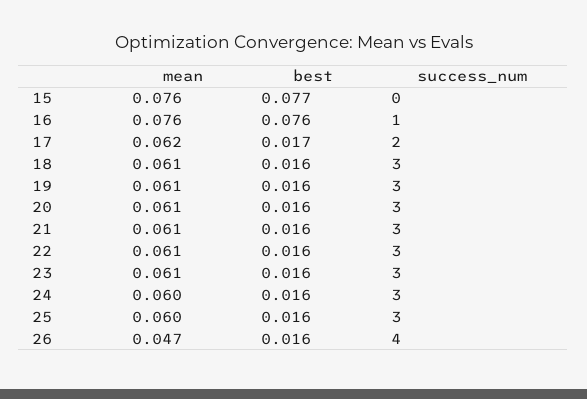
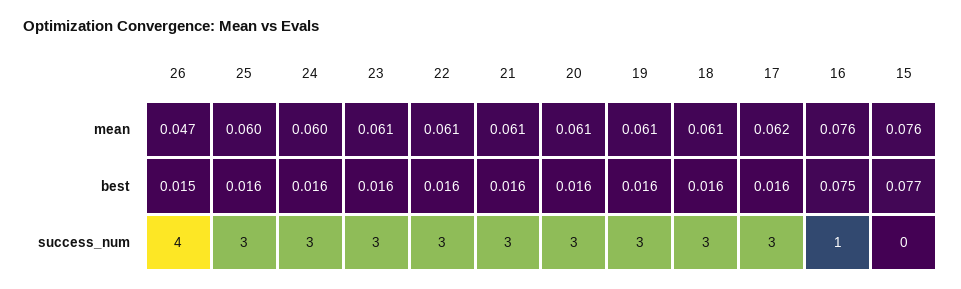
  {
    "mean": {
      "15": 0.076,
      "16": 0.076,
      "17": 0.062,
      "18": 0.061,
      "19": 0.061,
      "20": 0.061,
      "21": 0.061,
      "22": 0.061,
      "23": 0.061,
      "24": 0.06,
      "25": 0.06,
      "26": 0.047
    },
    "best": {
      "15": 0.077,
-     "16": 0.076,
+     "16": 0.075,
-     "17": 0.017,
+     "17": 0.016,
      "18": 0.016,
      "19": 0.016,
      "20": 0.016,
      "21": 0.016,
      "22": 0.016,
      "23": 0.016,
      "24": 0.016,
      "25": 0.016,
-     "26": 0.016
+     "26": 0.015
    },
    "success_num": {
      "15": 0,
      "16": 1,
-     "17": 2,
+     "17": 3,
      "18": 3,
      "19": 3,
      "20": 3,
      "21": 3,
      "22": 3,
      "23": 3,
      "24": 3,
      "25": 3,
      "26": 4
    }
  }

